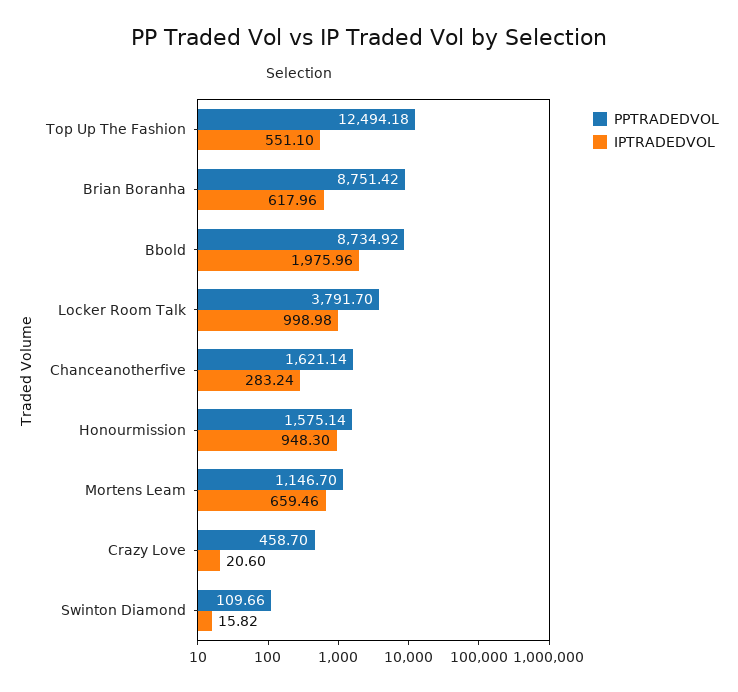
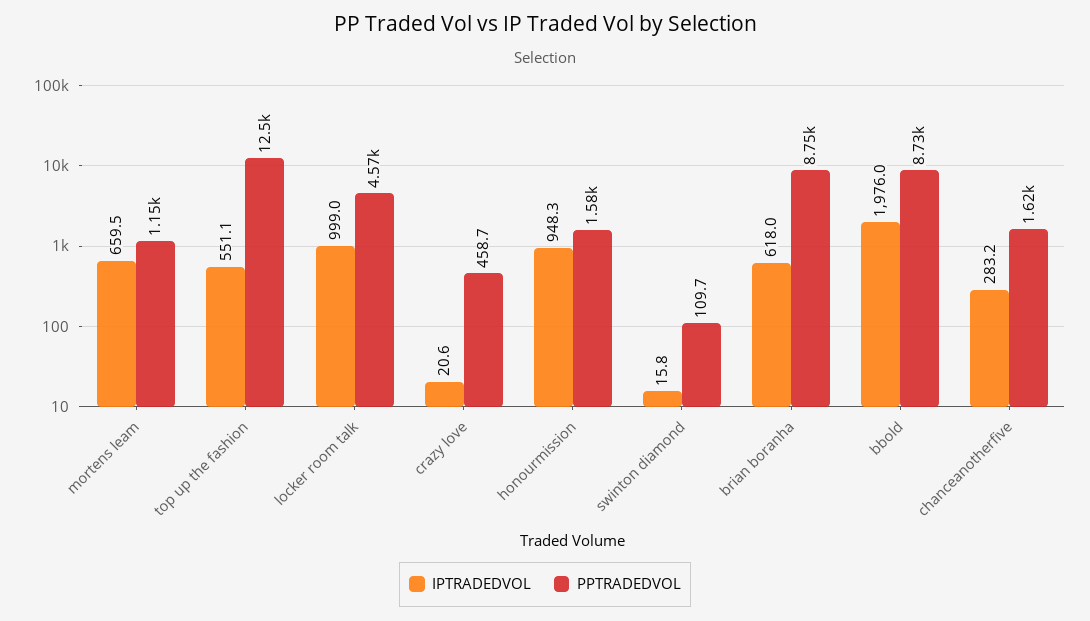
  {
    "PPTRADEDVOL": {
      "Top Up The Fashion": 12494.18,
      "Brian Boranha": 8751.42,
      "Bbold": 8734.92,
-     "Locker Room Talk": 3791.7,
+     "Locker Room Talk": 4570,
      "Chanceanotherfive": 1621.14,
      "Honourmission": 1575.14,
      "Mortens Leam": 1146.7,
      "Crazy Love": 458.7,
      "Swinton Diamond": 109.66
    },
    "IPTRADEDVOL": {
      "Top Up The Fashion": 551.1,
      "Brian Boranha": 617.96,
      "Bbold": 1975.96,
      "Locker Room Talk": 998.98,
      "Chanceanotherfive": 283.24,
      "Honourmission": 948.3,
      "Mortens Leam": 659.46,
      "Crazy Love": 20.6,
      "Swinton Diamond": 15.82
    }
  }

